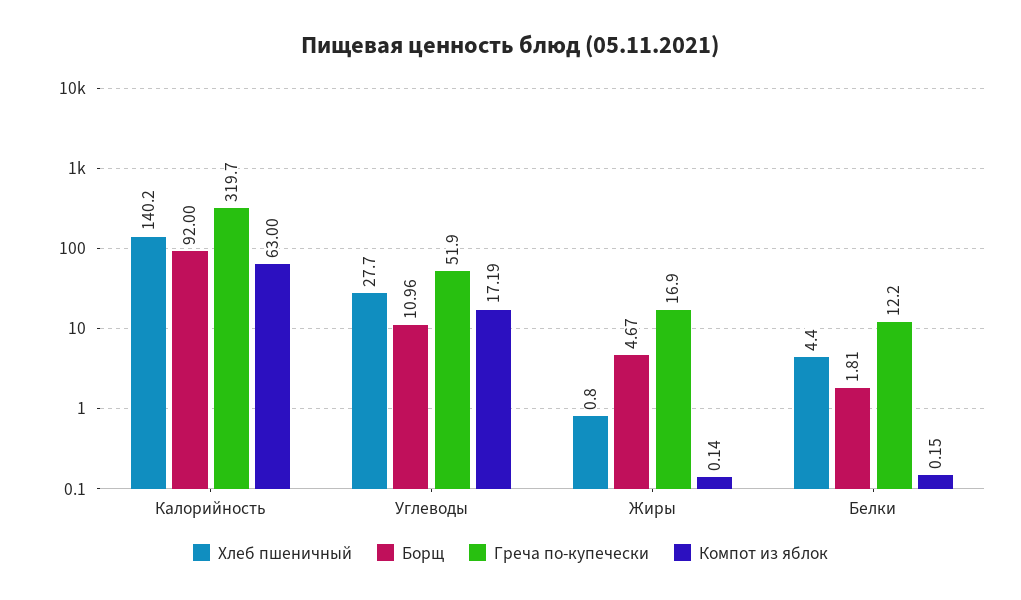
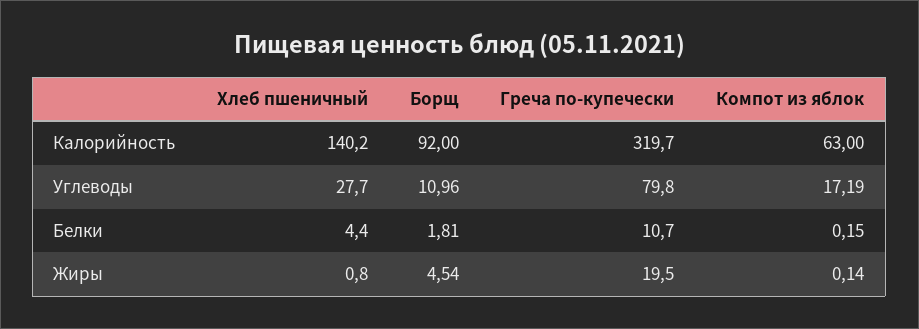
  {
    "Хлеб пшеничный": {
      "Калорийность": 140.2,
      "Углеводы": 27.7,
      "Жиры": 0.8,
      "Белки": 4.4
    },
    "Борщ": {
      "Калорийность": 92,
      "Углеводы": 10.96,
-     "Жиры": 4.67,
+     "Жиры": 4.54,
      "Белки": 1.81
    },
    "Греча по-купечески": {
      "Калорийность": 319.7,
-     "Углеводы": 51.9,
+     "Углеводы": 79.8,
-     "Жиры": 16.9,
+     "Жиры": 19.5,
-     "Белки": 12.2
+     "Белки": 10.7
    },
    "Компот из яблок": {
      "Калорийность": 63,
      "Углеводы": 17.19,
      "Жиры": 0.14,
      "Белки": 0.15
    }
  }

